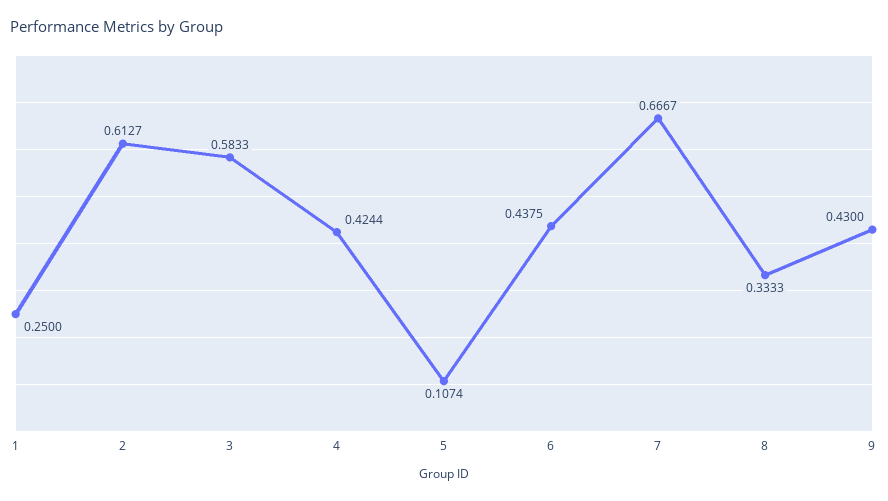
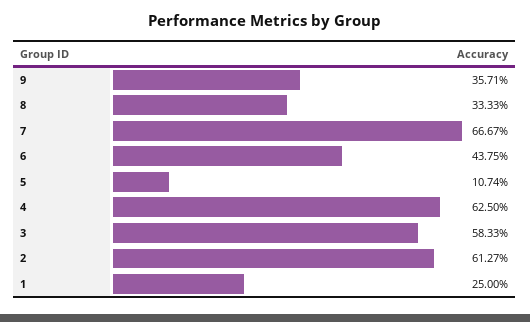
  {
    "1": 0.25,
    "2": 0.6127,
    "3": 0.5833,
-   "4": 0.4244,
+   "4": 0.625,
    "5": 0.1074,
    "6": 0.4375,
    "7": 0.6667,
    "8": 0.3333,
-   "9": 0.43
+   "9": 0.3571
  }

